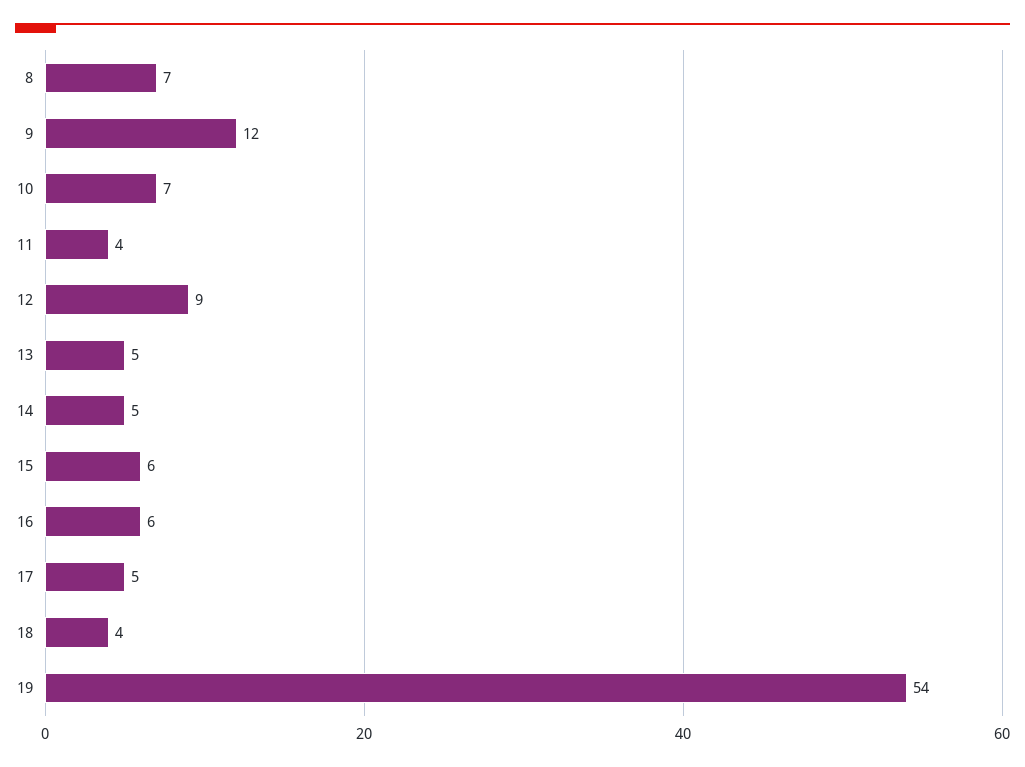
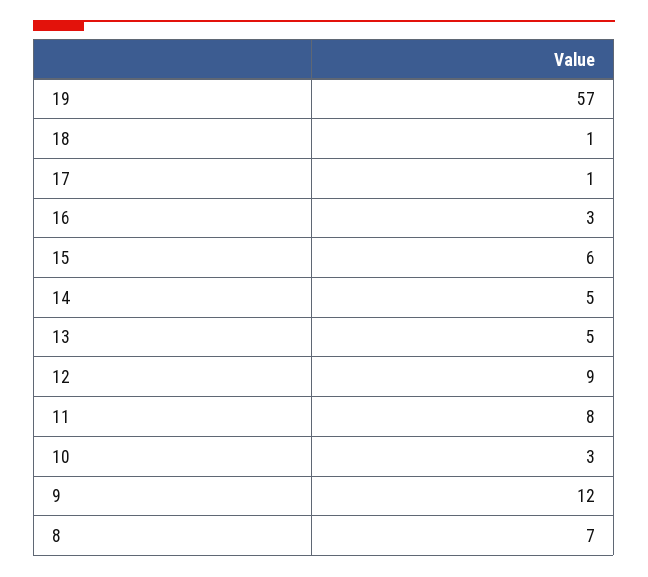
  {
    "8": 7,
    "9": 12,
-   "10": 7,
+   "10": 3,
-   "11": 4,
+   "11": 8,
    "12": 9,
    "13": 5,
    "14": 5,
    "15": 6,
-   "16": 6,
+   "16": 3,
-   "17": 5,
+   "17": 1,
-   "18": 4,
+   "18": 1,
-   "19": 54
+   "19": 57
  }

